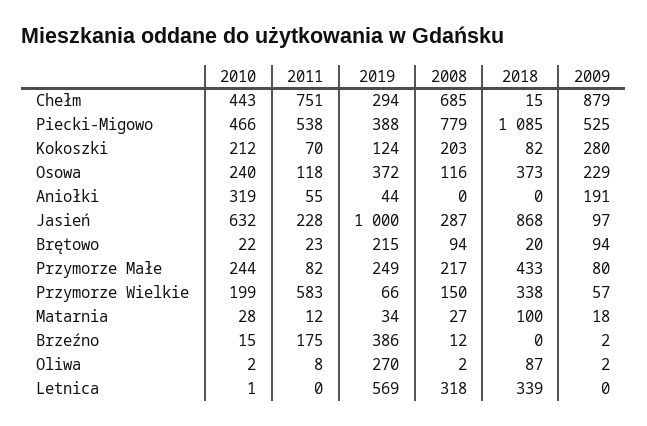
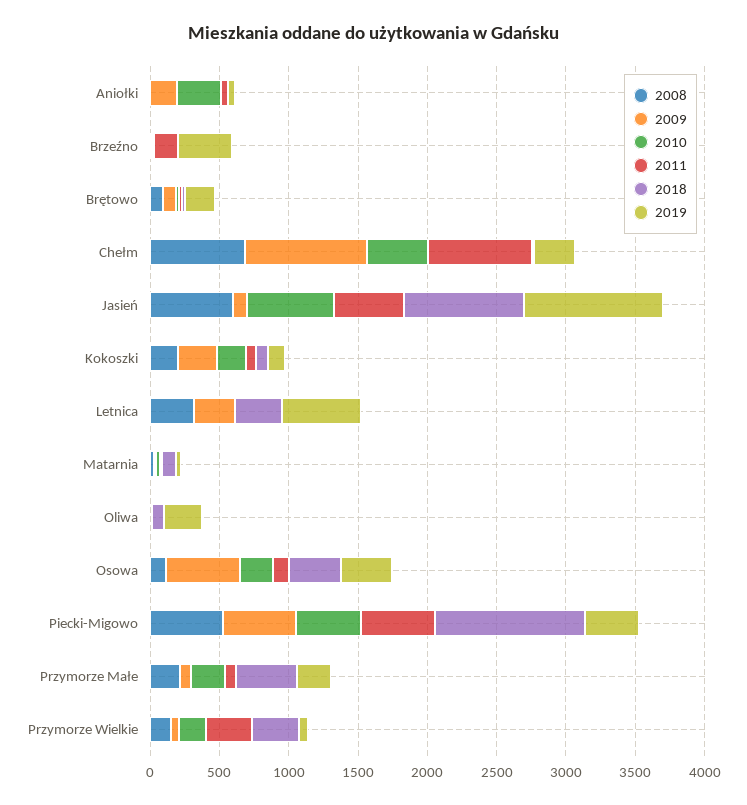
  {
    "2010": {
      "Chełm": 443,
      "Piecki-Migowo": 466,
      "Kokoszki": 212,
      "Osowa": 240,
      "Aniołki": 319,
      "Jasień": 632,
      "Brętowo": 22,
      "Przymorze Małe": 244,
      "Przymorze Wielkie": 199,
      "Matarnia": 28,
      "Brzeźno": 15,
      "Oliwa": 2,
      "Letnica": 1
    },
    "2011": {
      "Chełm": 751,
      "Piecki-Migowo": 538,
      "Kokoszki": 70,
      "Osowa": 118,
      "Aniołki": 55,
-     "Jasień": 228,
+     "Jasień": 500,
      "Brętowo": 23,
      "Przymorze Małe": 82,
-     "Przymorze Wielkie": 583,
+     "Przymorze Wielkie": 300,
      "Matarnia": 12,
      "Brzeźno": 175,
      "Oliwa": 8,
      "Letnica": 0
    },
    "2019": {
      "Chełm": 294,
      "Piecki-Migowo": 388,
      "Kokoszki": 124,
      "Osowa": 372,
      "Aniołki": 44,
      "Jasień": 1000,
      "Brętowo": 215,
      "Przymorze Małe": 249,
      "Przymorze Wielkie": 66,
      "Matarnia": 34,
      "Brzeźno": 386,
      "Oliwa": 270,
      "Letnica": 569
    },
    "2008": {
      "Chełm": 685,
-     "Piecki-Migowo": 779,
+     "Piecki-Migowo": 500,
      "Kokoszki": 203,
      "Osowa": 116,
      "Aniołki": 0,
-     "Jasień": 287,
+     "Jasień": 600,
      "Brętowo": 94,
      "Przymorze Małe": 217,
      "Przymorze Wielkie": 150,
      "Matarnia": 27,
      "Brzeźno": 12,
      "Oliwa": 2,
      "Letnica": 318
    },
    "2018": {
      "Chełm": 15,
      "Piecki-Migowo": 1085,
      "Kokoszki": 82,
      "Osowa": 373,
      "Aniołki": 0,
      "Jasień": 868,
      "Brętowo": 20,
      "Przymorze Małe": 433,
      "Przymorze Wielkie": 338,
      "Matarnia": 100,
      "Brzeźno": 0,
      "Oliwa": 87,
      "Letnica": 339
    },
    "2009": {
      "Chełm": 879,
      "Piecki-Migowo": 525,
      "Kokoszki": 280,
-     "Osowa": 229,
+     "Osowa": 500,
      "Aniołki": 191,
      "Jasień": 97,
      "Brętowo": 94,
      "Przymorze Małe": 80,
      "Przymorze Wielkie": 57,
      "Matarnia": 18,
      "Brzeźno": 2,
      "Oliwa": 2,
-     "Letnica": 0
+     "Letnica": 300
    }
  }

